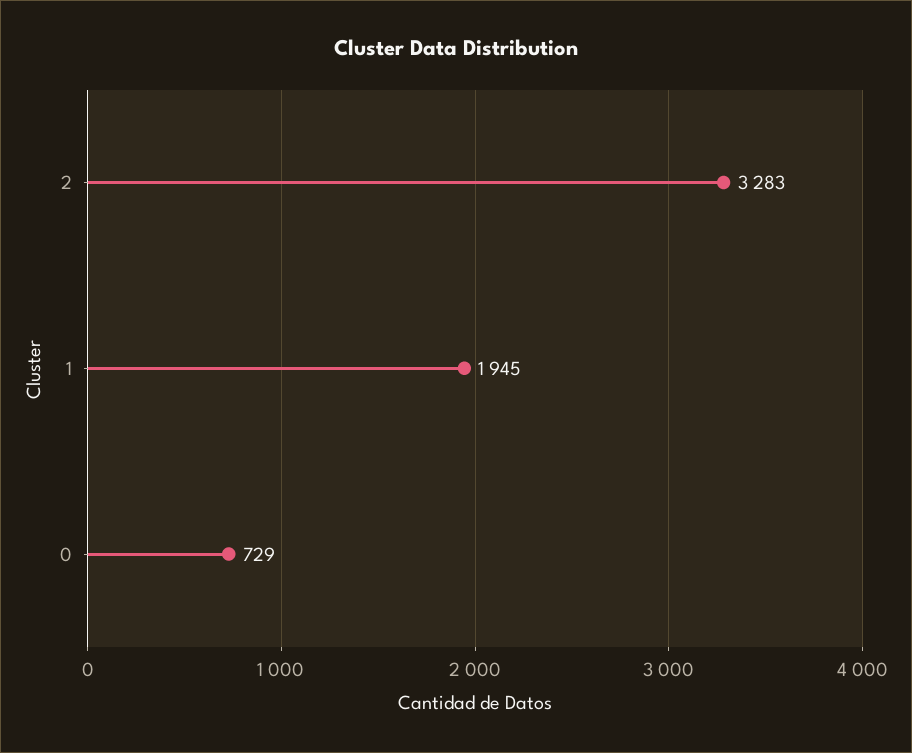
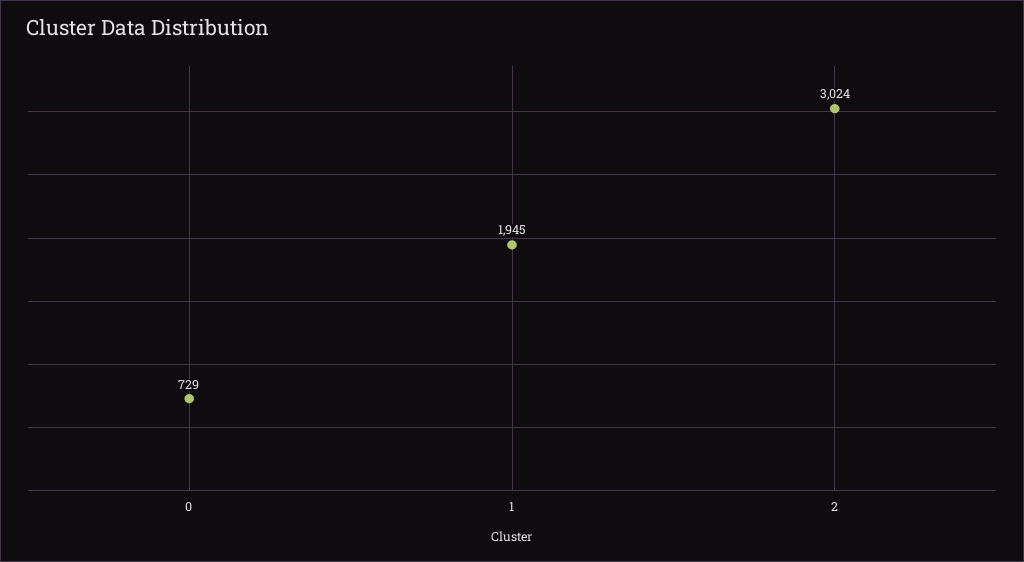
  {
-   "2": 3283,
+   "2": 3024,
    "1": 1945,
    "0": 729
  }

